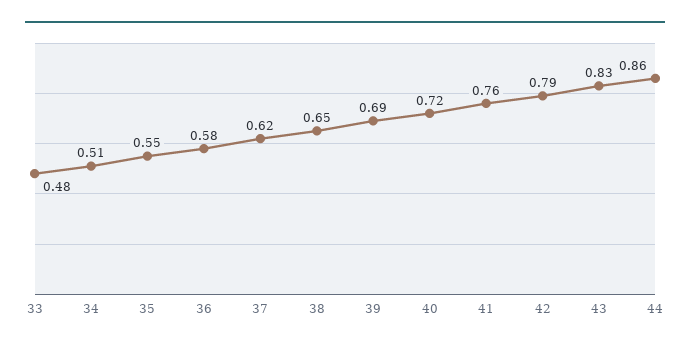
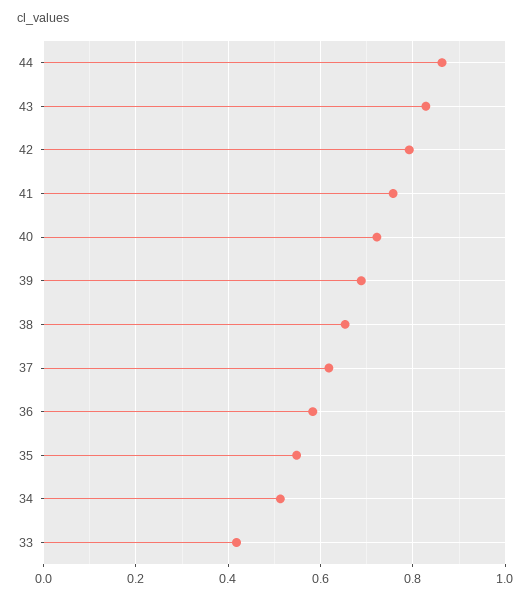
  {
-   "33": 0.48,
+   "33": 0.42,
    "34": 0.51,
    "35": 0.55,
    "36": 0.58,
    "37": 0.62,
    "38": 0.65,
    "39": 0.69,
    "40": 0.72,
    "41": 0.76,
    "42": 0.79,
    "43": 0.83,
    "44": 0.86
  }

